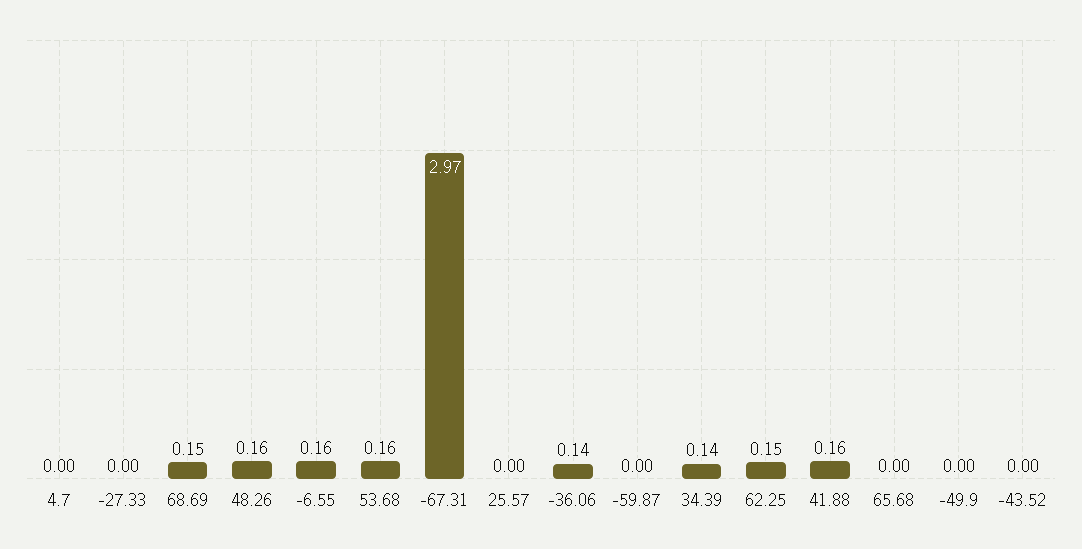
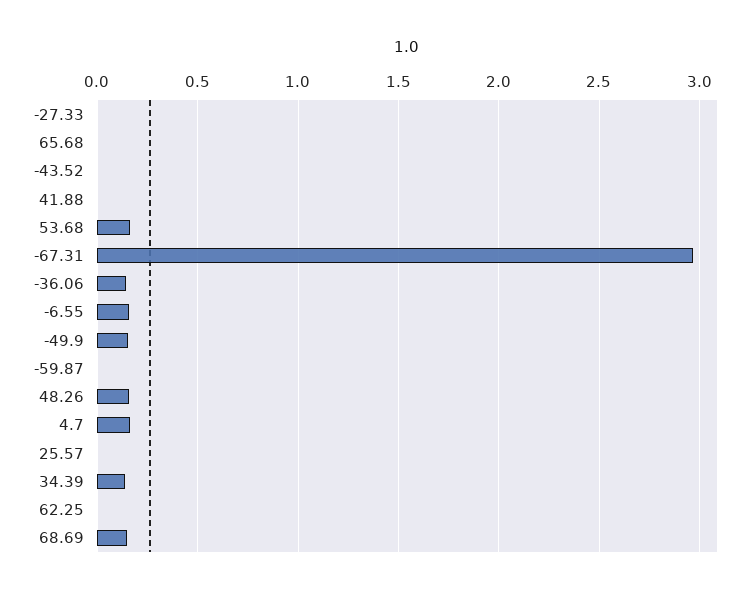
  {
-   "4.7": 0,
+   "4.7": 0.15,
    "-27.33": 0,
    "68.69": 0.15,
    "48.26": 0.16,
    "-6.55": 0.16,
    "53.68": 0.16,
    "-67.31": 2.97,
    "25.57": 0,
    "-36.06": 0.14,
    "-59.87": 0,
    "34.39": 0.14,
-   "62.25": 0.15,
+   "62.25": 0,
-   "41.88": 0.16,
+   "41.88": 0,
    "65.68": 0,
-   "-49.9": 0,
+   "-49.9": 0.15,
    "-43.52": 0
  }

